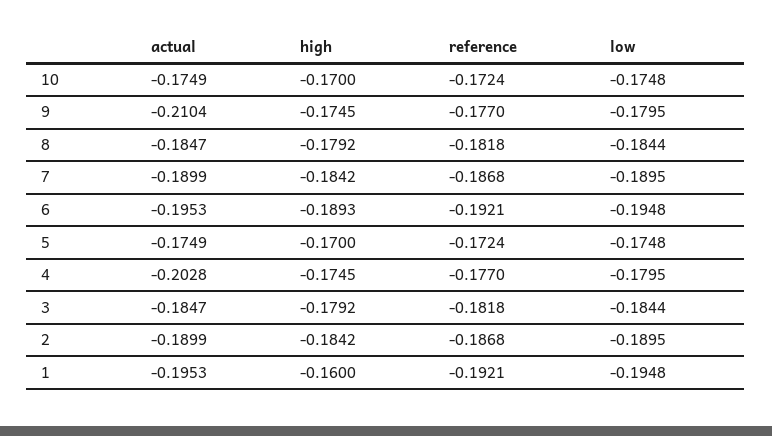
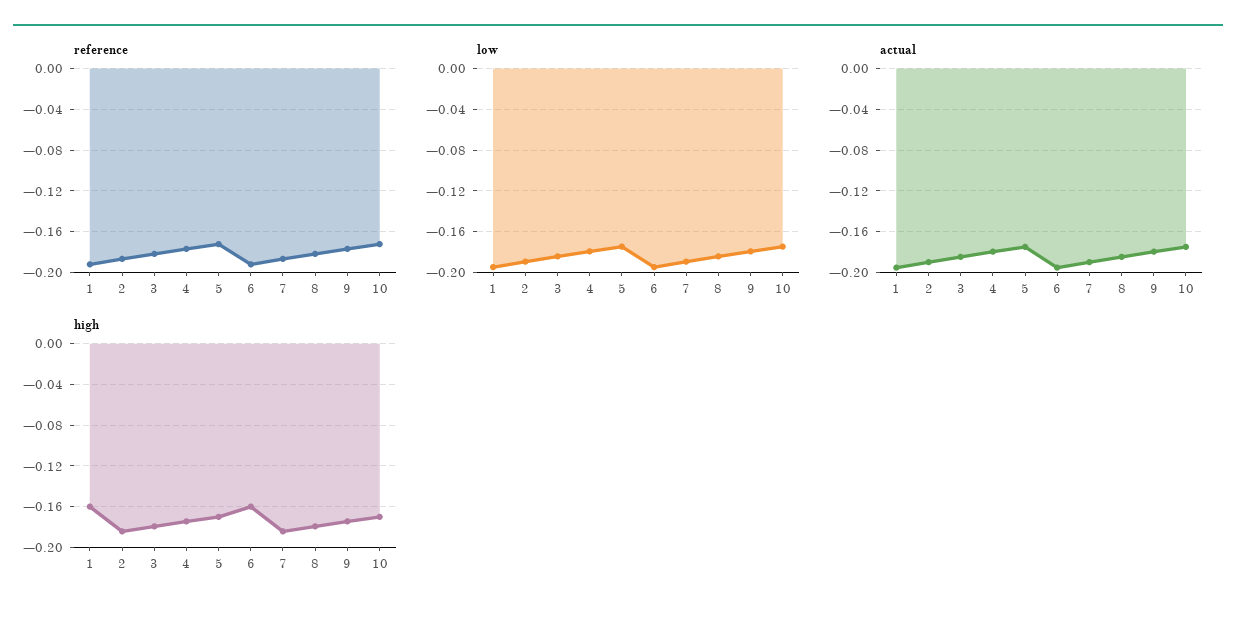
  {
    "actual": {
      "10": -0.1749,
-     "9": -0.2104,
+     "9": -0.18,
      "8": -0.1847,
      "7": -0.1899,
      "6": -0.1953,
      "5": -0.1749,
-     "4": -0.2028,
+     "4": -0.18,
      "3": -0.1847,
      "2": -0.1899,
      "1": -0.1953
    },
    "high": {
      "10": -0.17,
      "9": -0.1745,
      "8": -0.1792,
      "7": -0.1842,
-     "6": -0.1893,
+     "6": -0.16,
      "5": -0.17,
      "4": -0.1745,
      "3": -0.1792,
      "2": -0.1842,
      "1": -0.16
    },
    "reference": {
      "10": -0.1724,
      "9": -0.177,
      "8": -0.1818,
      "7": -0.1868,
      "6": -0.1921,
      "5": -0.1724,
      "4": -0.177,
      "3": -0.1818,
      "2": -0.1868,
      "1": -0.1921
    },
    "low": {
      "10": -0.1748,
      "9": -0.1795,
      "8": -0.1844,
      "7": -0.1895,
      "6": -0.1948,
      "5": -0.1748,
      "4": -0.1795,
      "3": -0.1844,
      "2": -0.1895,
      "1": -0.1948
    }
  }

